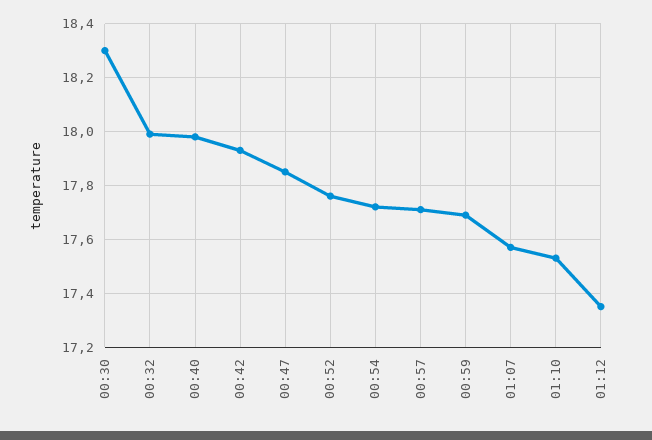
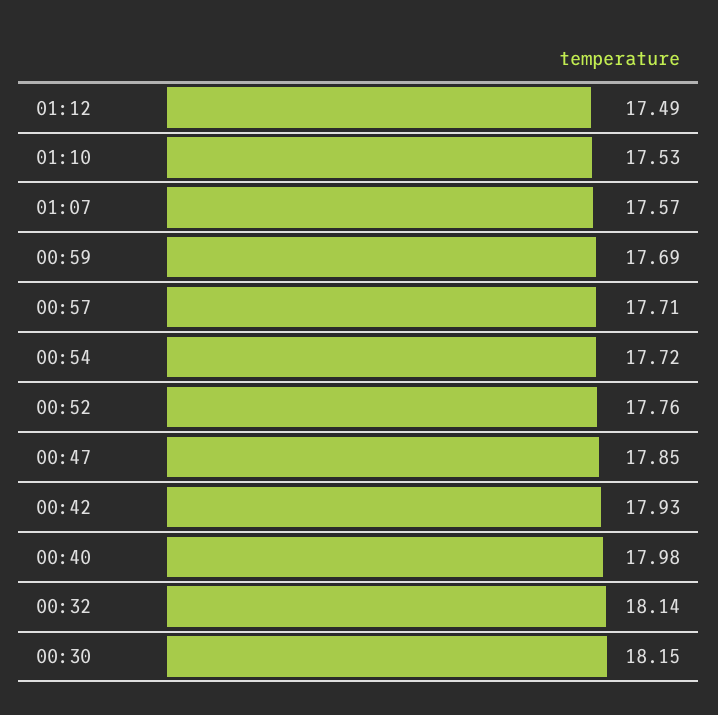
  {
-   "00:30": 18.3,
+   "00:30": 18.15,
-   "00:32": 18,
+   "00:32": 18.14,
    "00:40": 17.98,
    "00:42": 17.93,
    "00:47": 17.85,
    "00:52": 17.76,
    "00:54": 17.72,
    "00:57": 17.71,
    "00:59": 17.69,
    "01:07": 17.57,
    "01:10": 17.53,
-   "01:12": 17.35
+   "01:12": 17.49
  }

